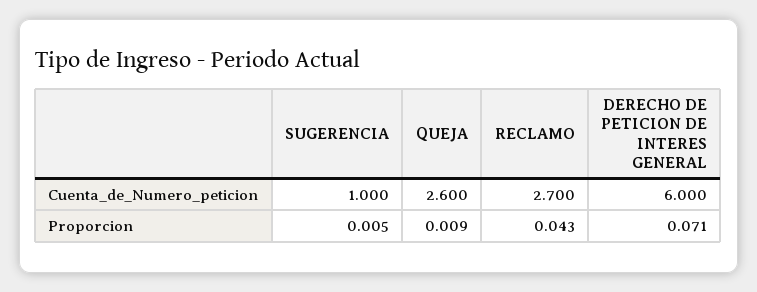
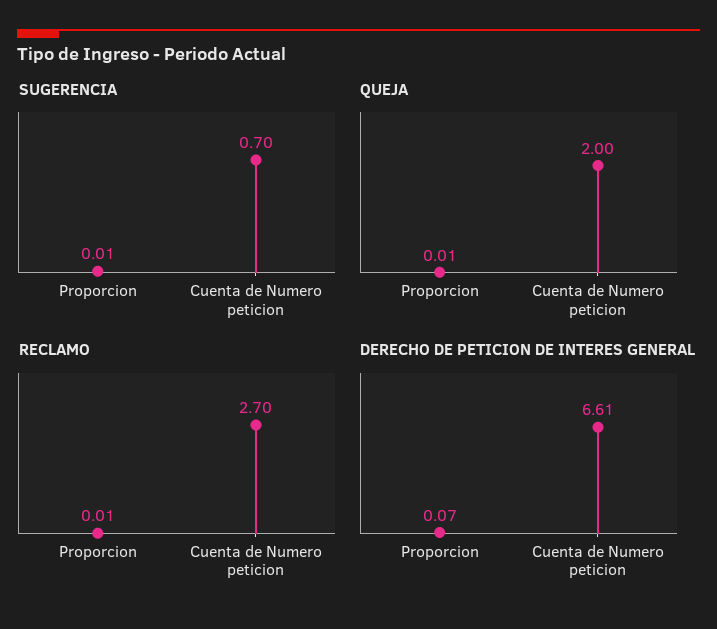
  {
    "SUGERENCIA": {
-     "Cuenta_de_Numero_peticion": 1,
+     "Cuenta_de_Numero_peticion": 0.7,
      "Proporcion": 0.005
    },
    "QUEJA": {
-     "Cuenta_de_Numero_peticion": 2.6,
+     "Cuenta_de_Numero_peticion": 2,
      "Proporcion": 0.009
    },
    "RECLAMO": {
      "Cuenta_de_Numero_peticion": 2.7,
-     "Proporcion": 0.043
+     "Proporcion": 0.01
    },
    "DERECHO DE PETICION DE INTERES GENERAL": {
-     "Cuenta_de_Numero_peticion": 6,
+     "Cuenta_de_Numero_peticion": 6.61,
      "Proporcion": 0.071
    }
  }

